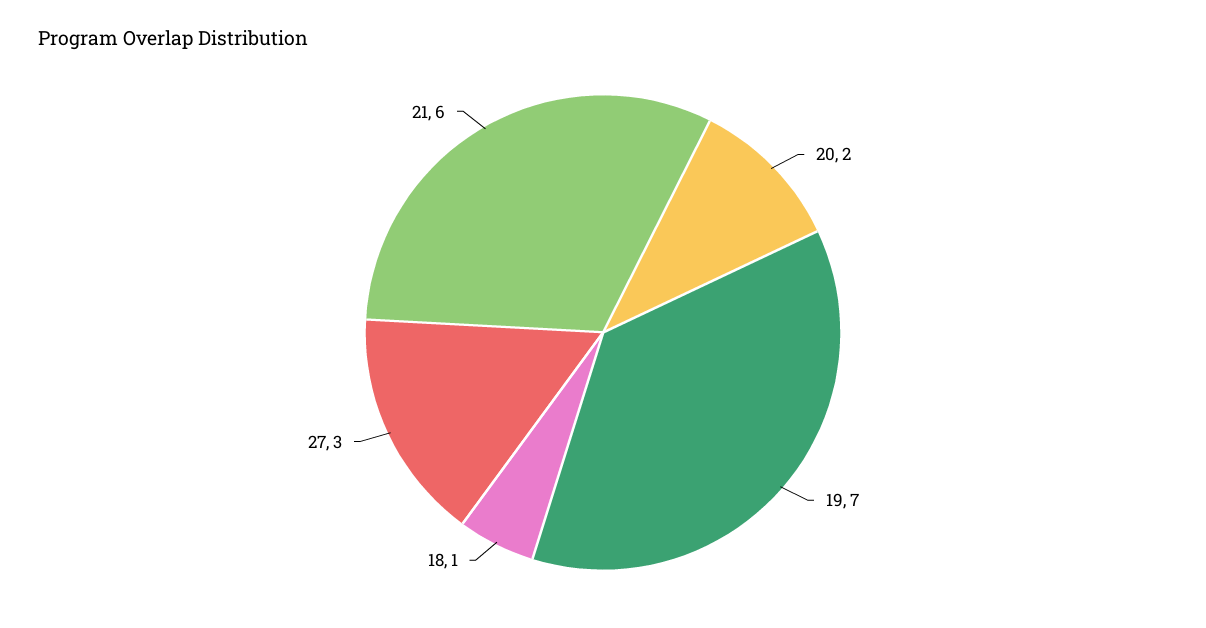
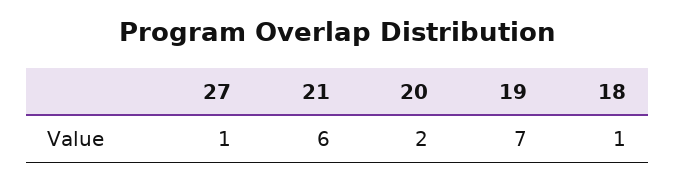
  {
    "20": 2,
    "19": 7,
    "18": 1,
-   "27": 3,
+   "27": 1,
    "21": 6
  }

